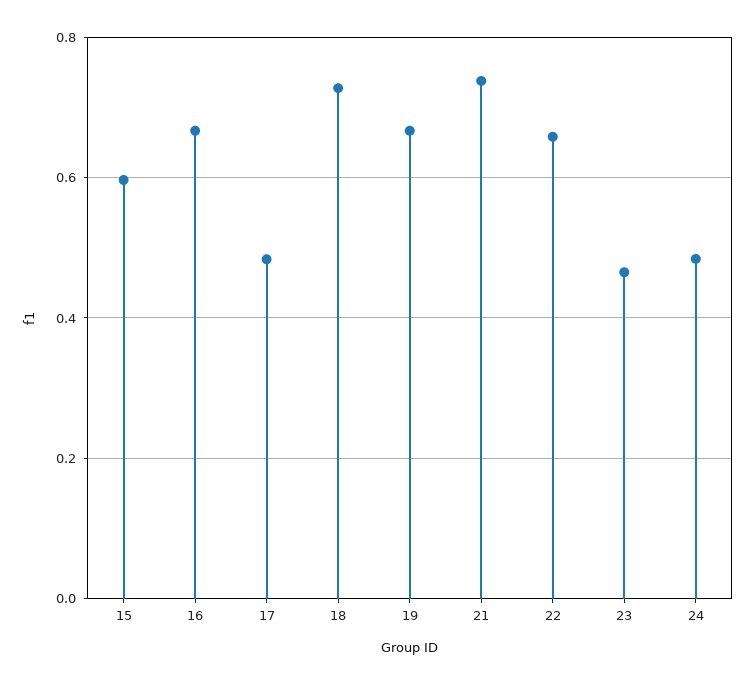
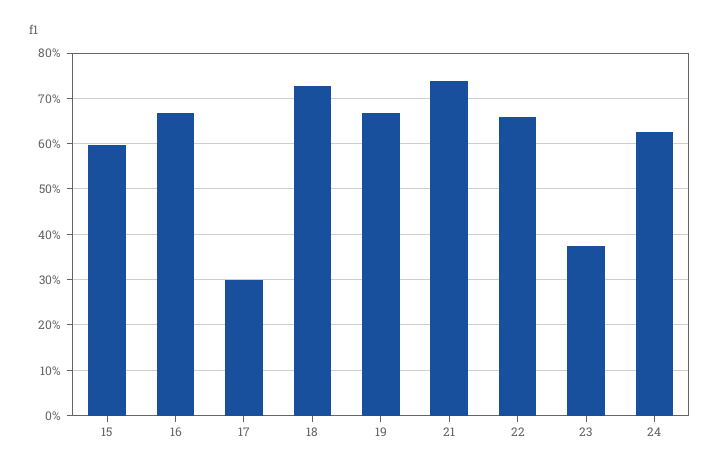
  {
    "15": 0.6,
    "16": 0.66,
-   "17": 0.48,
+   "17": 0.3,
    "18": 0.72,
    "19": 0.66,
    "21": 0.74,
    "22": 0.66,
-   "23": 0.46,
+   "23": 0.38,
-   "24": 0.48
+   "24": 0.62
  }

